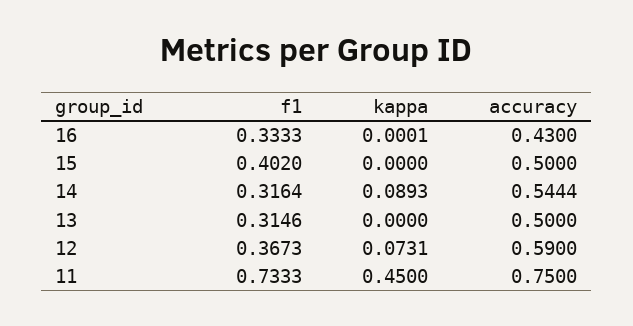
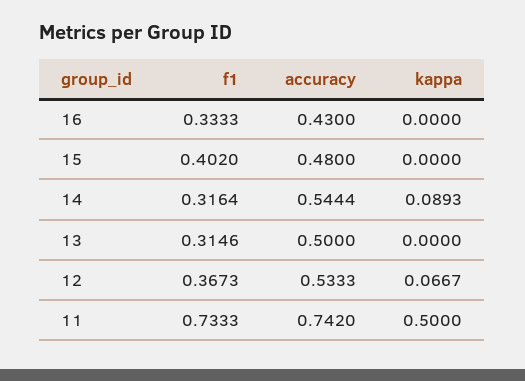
  {
    "f1": {
      "16": 0.3333,
      "15": 0.402,
      "14": 0.3164,
      "13": 0.3146,
      "12": 0.3673,
      "11": 0.7333
    },
    "kappa": {
-     "16": 0.0001,
+     "16": 0,
      "15": 0,
      "14": 0.0893,
      "13": 0,
-     "12": 0.0731,
+     "12": 0.0667,
-     "11": 0.45
+     "11": 0.5
    },
    "accuracy": {
      "16": 0.43,
-     "15": 0.5,
+     "15": 0.48,
      "14": 0.5444,
      "13": 0.5,
-     "12": 0.59,
+     "12": 0.5333,
-     "11": 0.75
+     "11": 0.742
    }
  }

